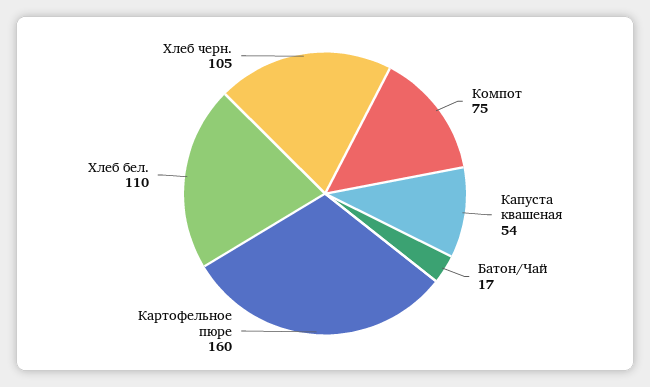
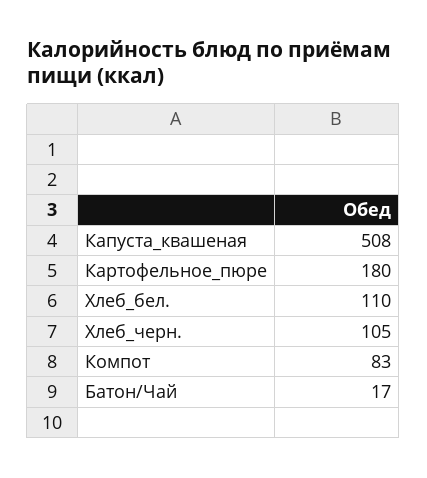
  {
-   "Компот": 75,
+   "Компот": 83,
-   "Капуста квашеная": 54,
+   "Капуста квашеная": 508,
    "Батон/Чай": 17,
-   "Картофельное пюре": 160,
+   "Картофельное пюре": 180,
    "Хлеб бел.": 110,
    "Хлеб черн.": 105
  }

